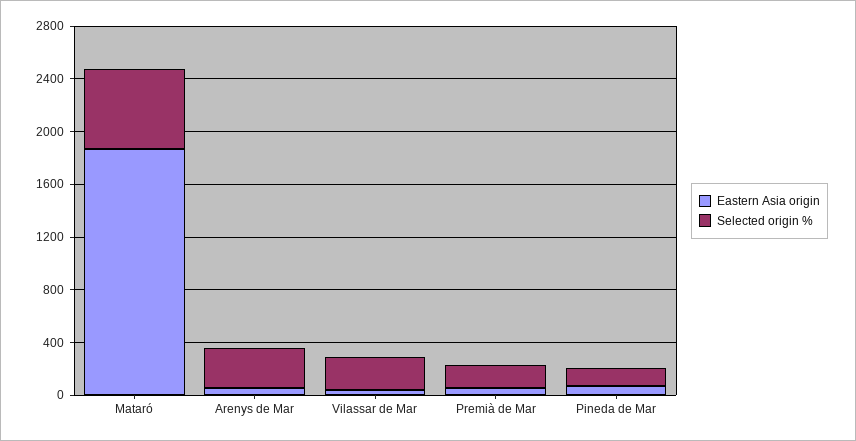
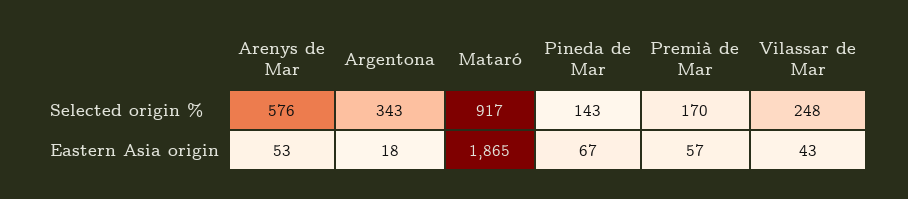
  {
    "Eastern Asia origin": {
      "Mataró": 1865,
      "Arenys de Mar": 53,
      "Vilassar de Mar": 43,
      "Premià de Mar": 57,
-     "Pineda de Mar": 67
+     "Pineda de Mar": 67,
+     "Argentona": 18
    },
    "Selected origin %": {
-     "Mataró": 600,
+     "Mataró": 917,
-     "Arenys de Mar": 300,
+     "Arenys de Mar": 576,
      "Vilassar de Mar": 248,
      "Premià de Mar": 170,
-     "Pineda de Mar": 143
+     "Pineda de Mar": 143,
+     "Argentona": 343
    }
  }

